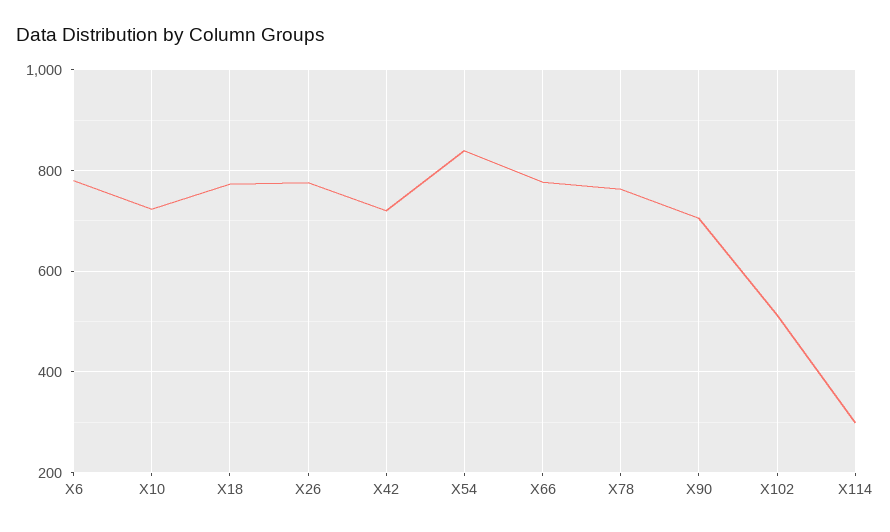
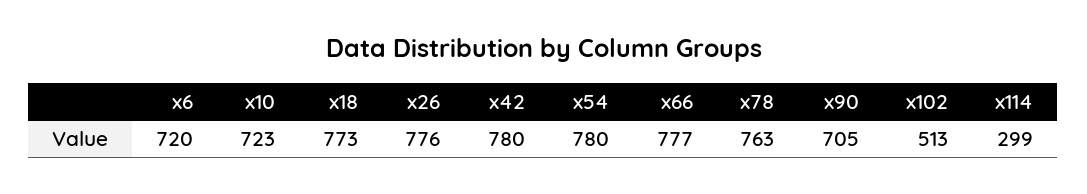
  {
-   "X6": 780,
+   "X6": 720,
    "X10": 723,
    "X18": 773,
    "X26": 776,
-   "X42": 720,
+   "X42": 780,
-   "X54": 840,
+   "X54": 780,
    "X66": 777,
    "X78": 763,
    "X90": 705,
    "X102": 513,
    "X114": 299
  }

